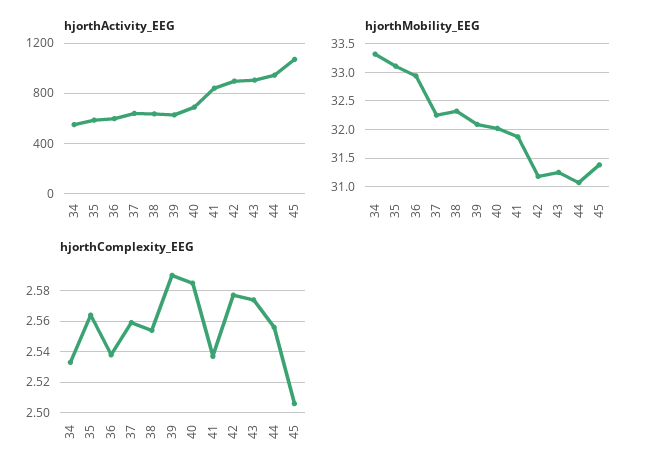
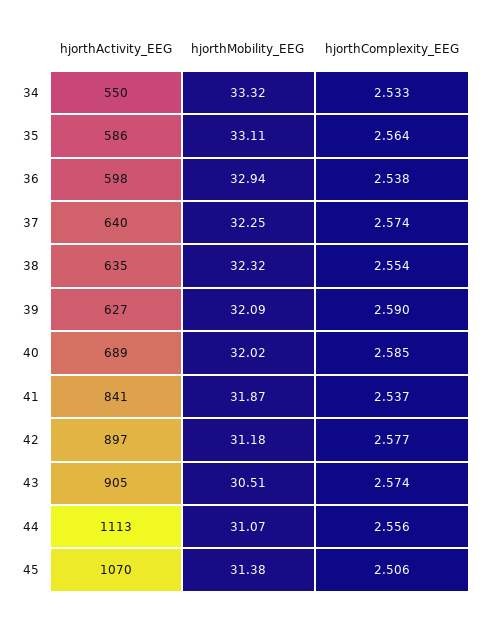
  {
    "hjorthActivity_EEG": {
      "34": 550,
      "35": 586,
      "36": 598,
      "37": 640,
      "38": 635,
      "39": 627,
      "40": 689,
      "41": 841,
      "42": 897,
      "43": 905,
-     "44": 950,
+     "44": 1113,
      "45": 1070
    },
    "hjorthMobility_EEG": {
      "34": 33.32,
      "35": 33.11,
      "36": 32.94,
      "37": 32.25,
      "38": 32.32,
      "39": 32.09,
      "40": 32.02,
      "41": 31.87,
      "42": 31.18,
-     "43": 31.25,
+     "43": 30.51,
      "44": 31.07,
      "45": 31.38
    },
    "hjorthComplexity_EEG": {
      "34": 2.533,
      "35": 2.564,
      "36": 2.538,
-     "37": 2.56,
+     "37": 2.574,
      "38": 2.554,
      "39": 2.59,
      "40": 2.585,
      "41": 2.537,
      "42": 2.577,
      "43": 2.574,
      "44": 2.556,
      "45": 2.506
    }
  }

